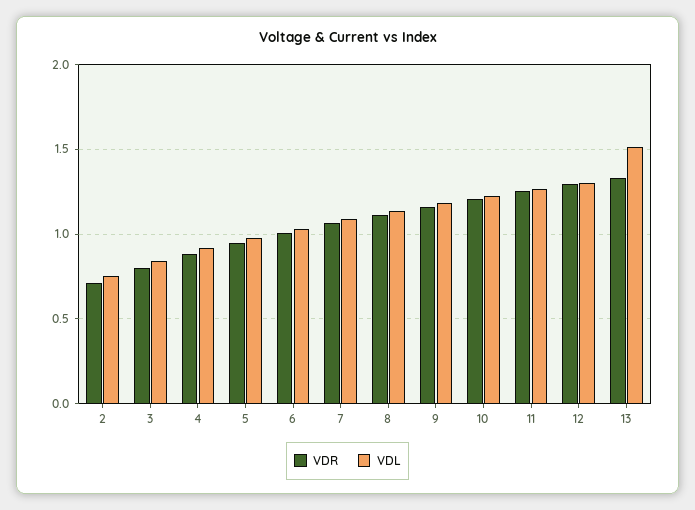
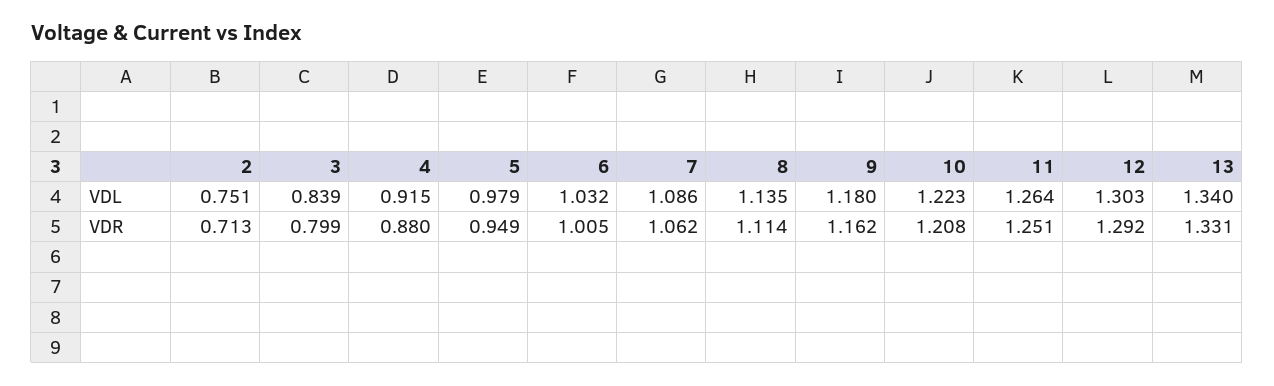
  {
    "VDR": {
      "2": 0.713,
      "3": 0.799,
      "4": 0.88,
      "5": 0.949,
      "6": 1.005,
      "7": 1.062,
      "8": 1.114,
      "9": 1.162,
      "10": 1.208,
      "11": 1.251,
      "12": 1.292,
      "13": 1.331
    },
    "VDL": {
      "2": 0.751,
      "3": 0.839,
      "4": 0.915,
      "5": 0.979,
      "6": 1.032,
      "7": 1.086,
      "8": 1.135,
      "9": 1.18,
      "10": 1.223,
      "11": 1.264,
      "12": 1.303,
-     "13": 1.5
+     "13": 1.34
    }
  }

